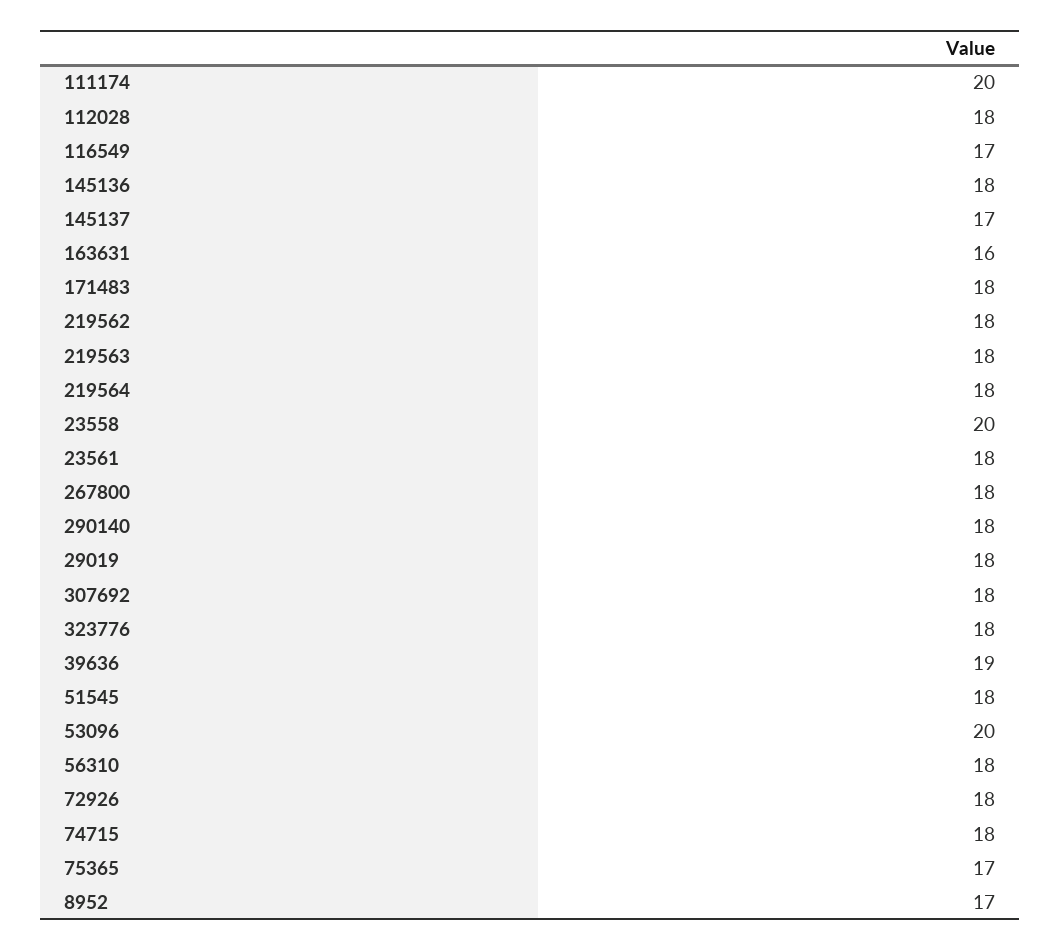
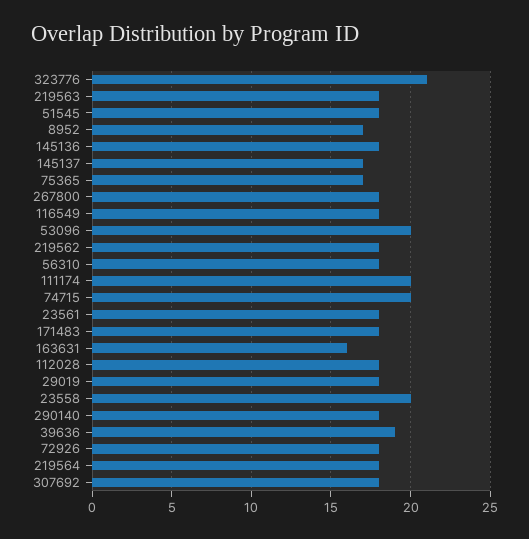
  {
    "111174": 20,
    "112028": 18,
-   "116549": 17,
+   "116549": 18,
    "145136": 18,
    "145137": 17,
    "163631": 16,
    "171483": 18,
    "219562": 18,
    "219563": 18,
    "219564": 18,
    "23558": 20,
    "23561": 18,
    "267800": 18,
    "290140": 18,
    "29019": 18,
    "307692": 18,
-   "323776": 18,
+   "323776": 21,
    "39636": 19,
    "51545": 18,
    "53096": 20,
    "56310": 18,
    "72926": 18,
-   "74715": 18,
+   "74715": 20,
    "75365": 17,
    "8952": 17
  }

